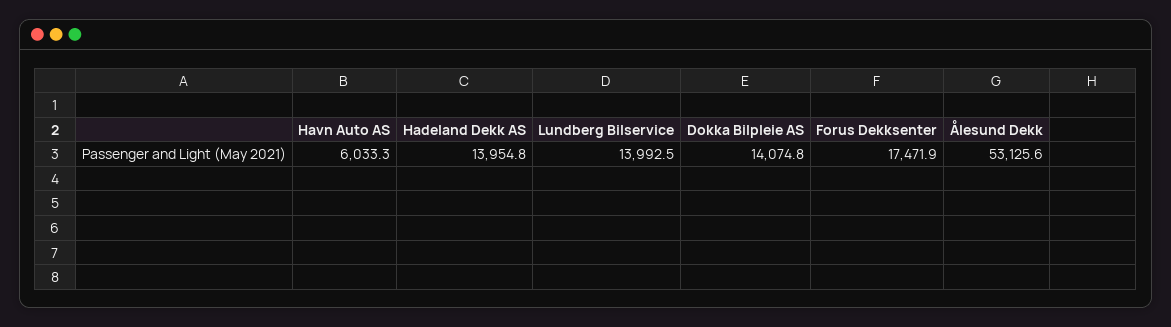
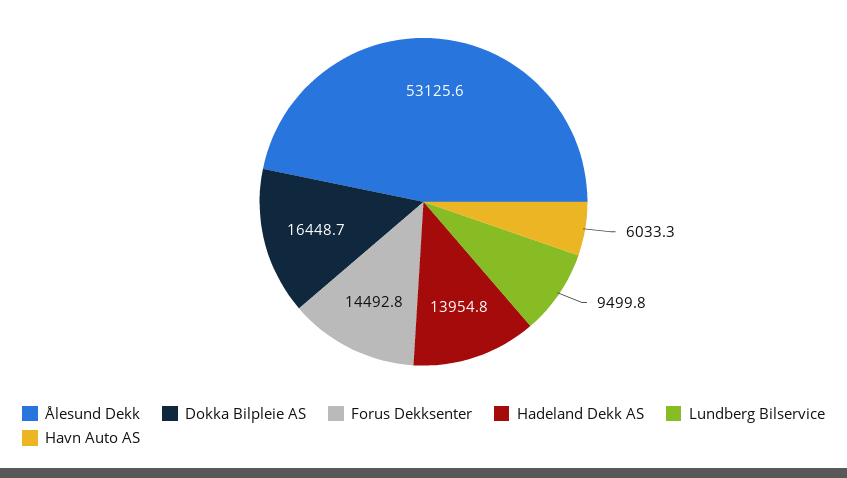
  {
    "Havn Auto AS": 6033.3,
    "Hadeland Dekk AS": 13954.8,
-   "Lundberg Bilservice": 13992.5,
+   "Lundberg Bilservice": 9499.8,
-   "Dokka Bilpleie AS": 14074.8,
+   "Dokka Bilpleie AS": 16448.7,
-   "Forus Dekksenter": 17471.9,
+   "Forus Dekksenter": 14492.8,
    "Ålesund Dekk": 53125.6
  }

